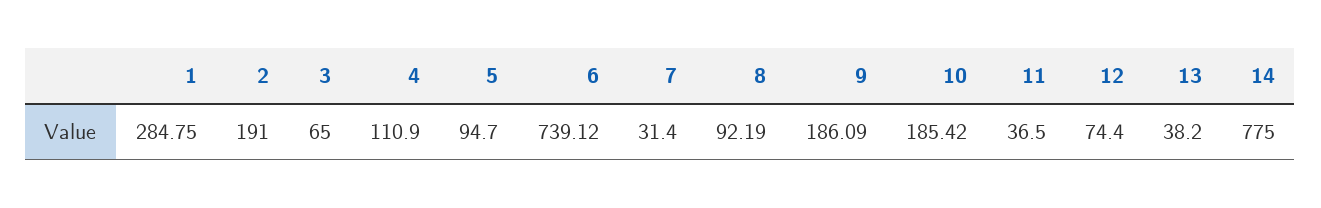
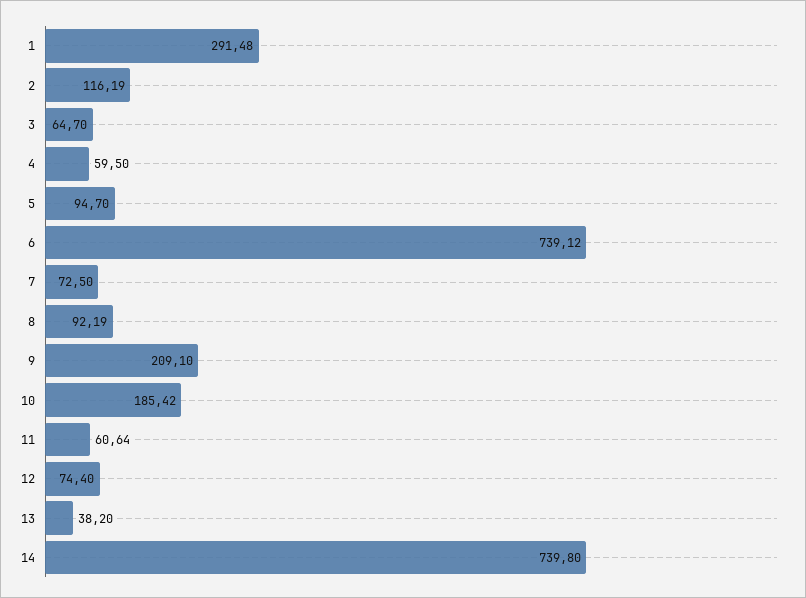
  {
-   "1": 284.75,
+   "1": 291.48,
-   "2": 191,
+   "2": 116.19,
-   "3": 65,
+   "3": 64.7,
-   "4": 110.9,
+   "4": 59.5,
    "5": 94.7,
    "6": 739.12,
-   "7": 31.4,
+   "7": 72.5,
    "8": 92.19,
-   "9": 186.09,
+   "9": 209.1,
    "10": 185.42,
-   "11": 36.5,
+   "11": 60.64,
    "12": 74.4,
    "13": 38.2,
-   "14": 775
+   "14": 739.8
  }

